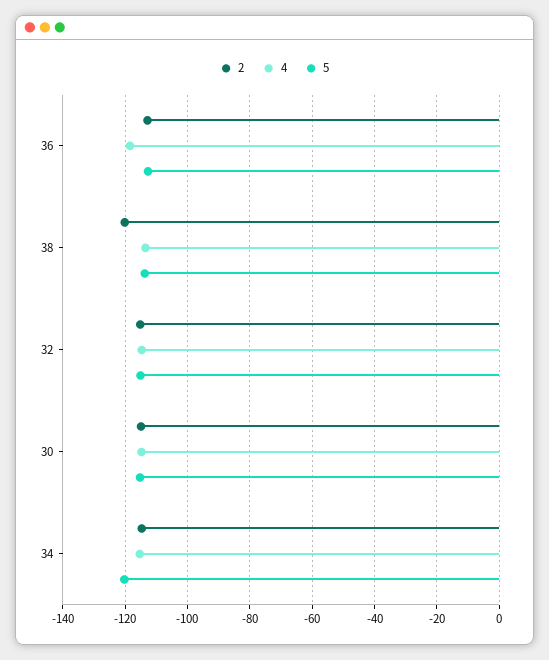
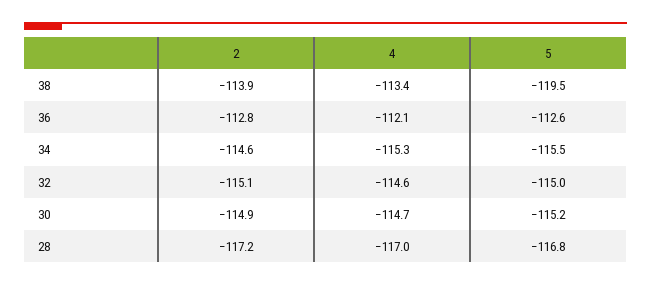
  {
    "2": {
      "36": -112.8,
-     "38": -120,
+     "38": -113.9,
      "32": -115.1,
      "30": -114.9,
-     "34": -114.6
+     "34": -114.6,
+     "28": -117.2
    },
    "4": {
-     "36": -118,
+     "36": -112.1,
      "38": -113.4,
      "32": -114.6,
      "30": -114.7,
-     "34": -115.3
+     "34": -115.3,
+     "28": -117
    },
    "5": {
      "36": -112.6,
-     "38": -114,
+     "38": -119.5,
      "32": -115,
      "30": -115.2,
-     "34": -120
+     "34": -115.5,
+     "28": -116.8
    }
  }

